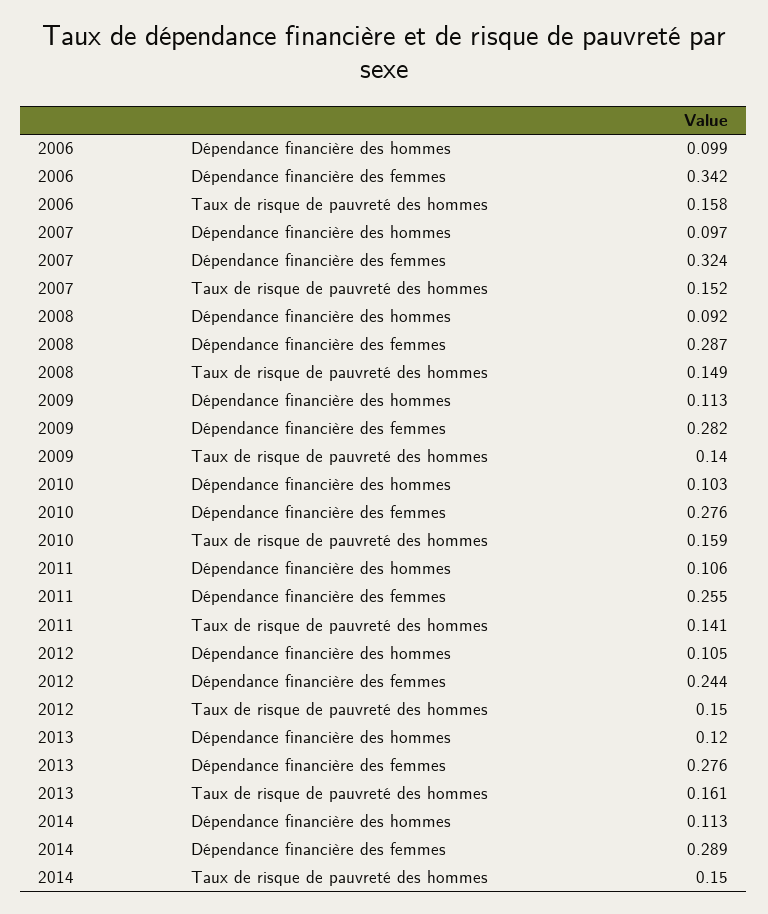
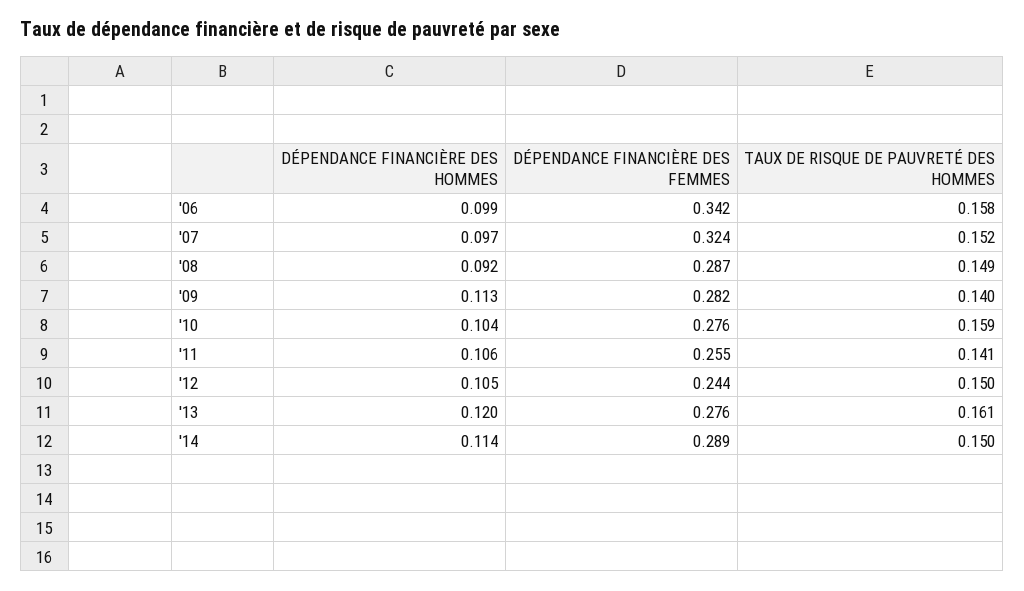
  {
    "2006": {
      "Dépendance financière des hommes": 0.099,
      "Dépendance financière des femmes": 0.342,
      "Taux de risque de pauvreté des hommes": 0.158
    },
    "2007": {
      "Dépendance financière des hommes": 0.097,
      "Dépendance financière des femmes": 0.324,
      "Taux de risque de pauvreté des hommes": 0.152
    },
    "2008": {
      "Dépendance financière des hommes": 0.092,
      "Dépendance financière des femmes": 0.287,
      "Taux de risque de pauvreté des hommes": 0.149
    },
    "2009": {
      "Dépendance financière des hommes": 0.113,
      "Dépendance financière des femmes": 0.282,
      "Taux de risque de pauvreté des hommes": 0.14
    },
    "2010": {
-     "Dépendance financière des hommes": 0.103,
+     "Dépendance financière des hommes": 0.104,
      "Dépendance financière des femmes": 0.276,
      "Taux de risque de pauvreté des hommes": 0.159
    },
    "2011": {
      "Dépendance financière des hommes": 0.106,
      "Dépendance financière des femmes": 0.255,
      "Taux de risque de pauvreté des hommes": 0.141
    },
    "2012": {
      "Dépendance financière des hommes": 0.105,
      "Dépendance financière des femmes": 0.244,
      "Taux de risque de pauvreté des hommes": 0.15
    },
    "2013": {
      "Dépendance financière des hommes": 0.12,
      "Dépendance financière des femmes": 0.276,
      "Taux de risque de pauvreté des hommes": 0.161
    },
    "2014": {
-     "Dépendance financière des hommes": 0.113,
+     "Dépendance financière des hommes": 0.114,
      "Dépendance financière des femmes": 0.289,
      "Taux de risque de pauvreté des hommes": 0.15
    }
  }

